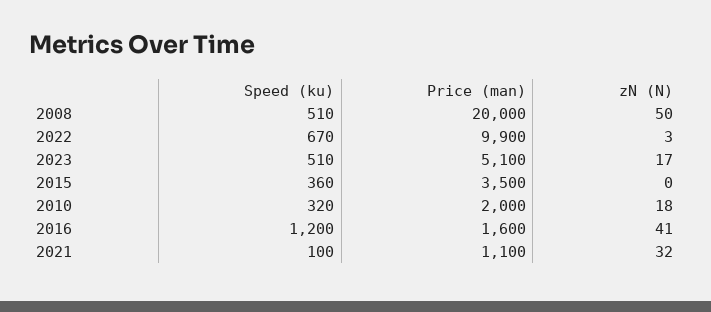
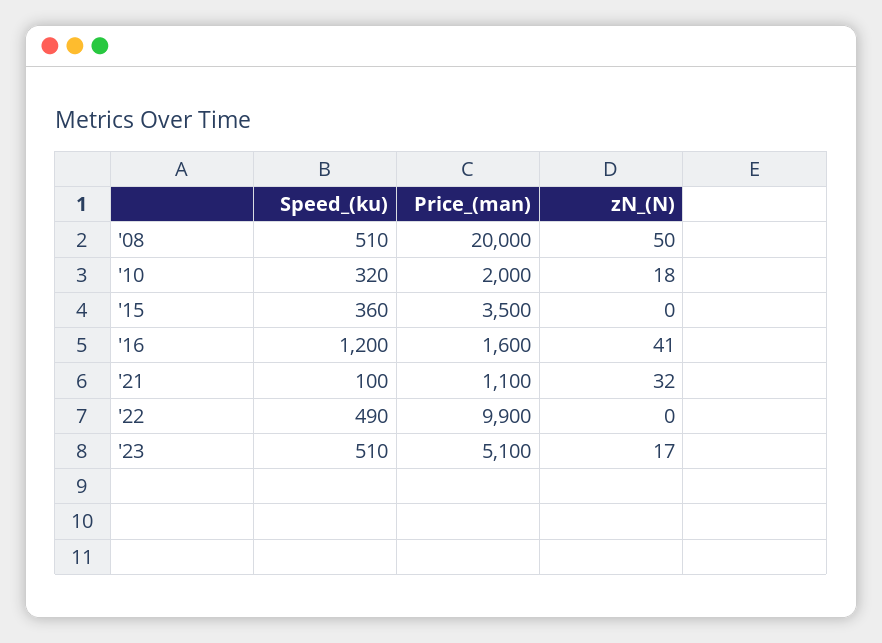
  {
    "Speed (ku)": {
      "2008": 510,
-     "2022": 670,
+     "2022": 490,
      "2023": 510,
      "2015": 360,
      "2010": 320,
      "2016": 1200,
      "2021": 100
    },
    "Price (man)": {
      "2008": 20000,
      "2022": 9900,
      "2023": 5100,
      "2015": 3500,
      "2010": 2000,
      "2016": 1600,
      "2021": 1100
    },
    "zN (N)": {
      "2008": 50,
-     "2022": 3,
+     "2022": 0,
      "2023": 17,
      "2015": 0,
      "2010": 18,
      "2016": 41,
      "2021": 32
    }
  }

